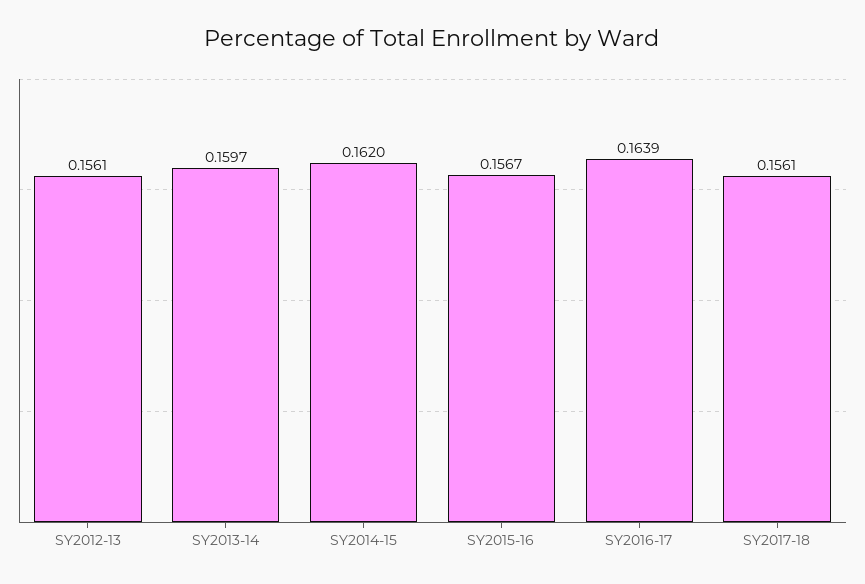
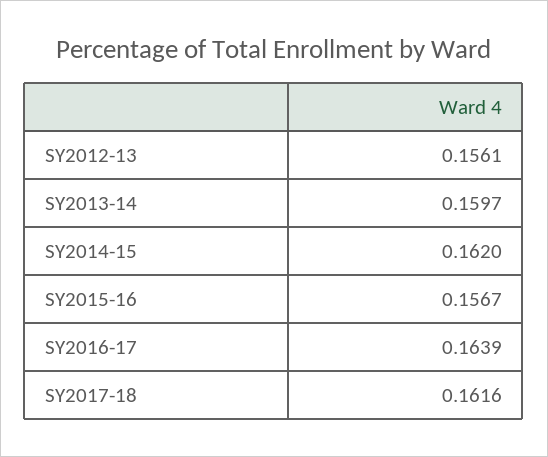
  {
    "SY2012-13": 0.1561,
    "SY2013-14": 0.1597,
    "SY2014-15": 0.162,
    "SY2015-16": 0.1567,
    "SY2016-17": 0.1639,
-   "SY2017-18": 0.1561
+   "SY2017-18": 0.1616
  }

